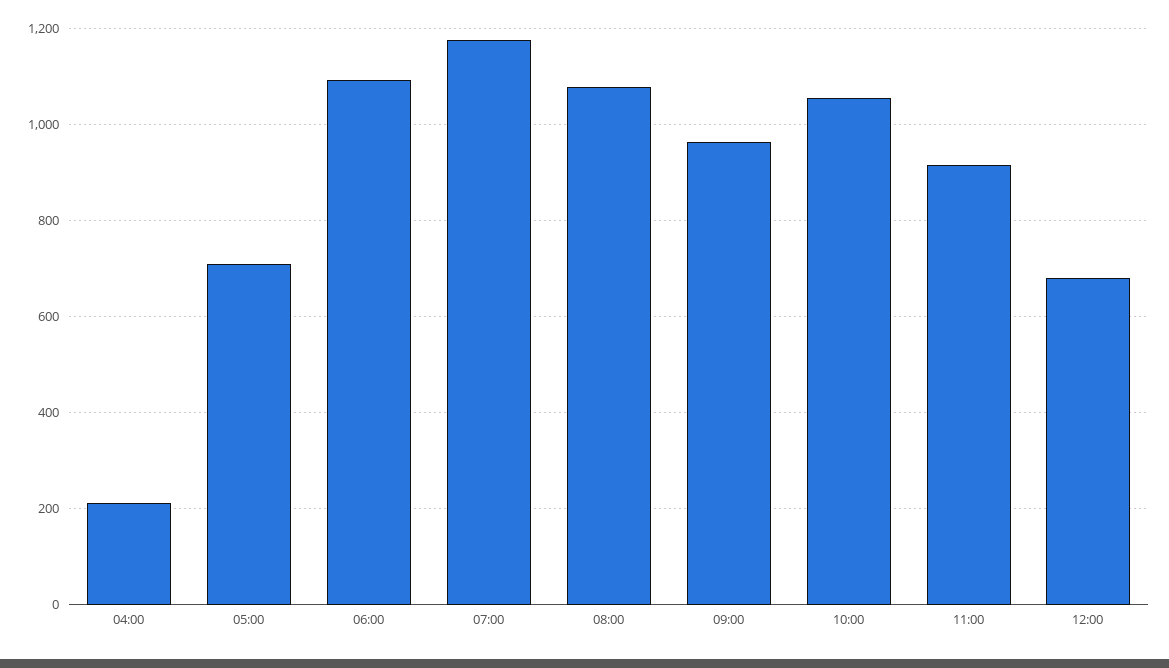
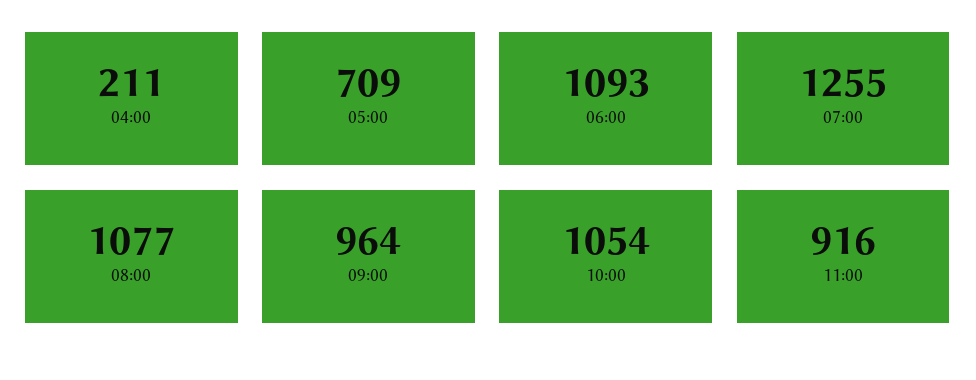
  {
    "04:00": 211,
    "05:00": 709,
    "06:00": 1093,
-   "07:00": 1180,
+   "07:00": 1255,
    "08:00": 1077,
    "09:00": 964,
    "10:00": 1054,
-   "11:00": 916,
+   "11:00": 916
-   "12:00": 680
  }

